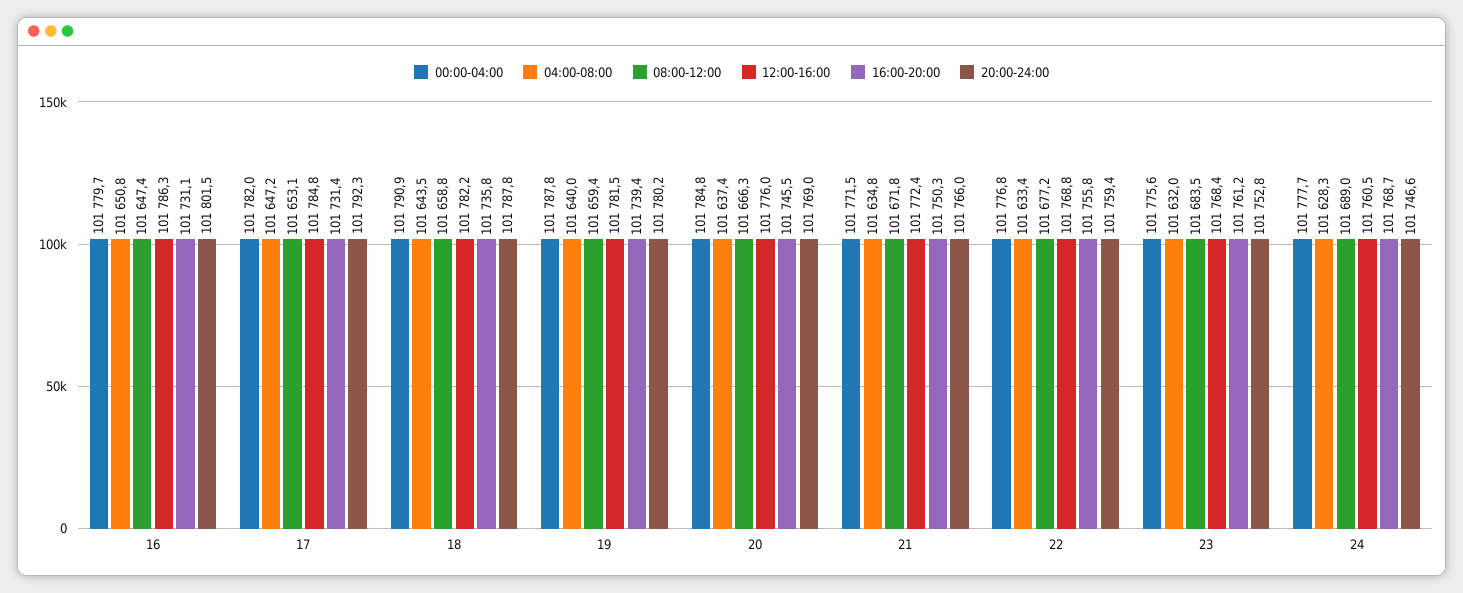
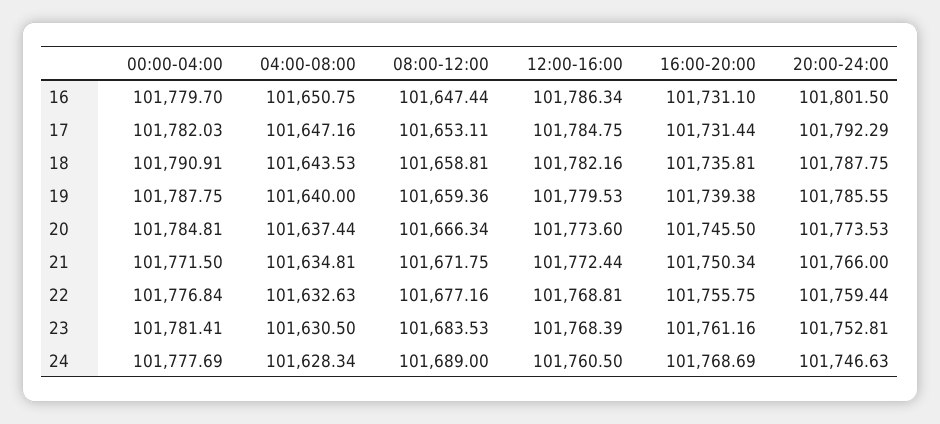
  {
    "00:00-04:00": {
      "16": 101779.7,
      "17": 101782.03,
      "18": 101790.91,
      "19": 101787.75,
      "20": 101784.81,
      "21": 101771.5,
      "22": 101776.84,
-     "23": 101775.6,
+     "23": 101781.41,
      "24": 101777.69
    },
    "04:00-08:00": {
      "16": 101650.75,
      "17": 101647.16,
      "18": 101643.53,
      "19": 101640,
      "20": 101637.44,
      "21": 101634.81,
-     "22": 101633.4,
+     "22": 101632.63,
-     "23": 101632,
+     "23": 101630.5,
      "24": 101628.34
    },
    "08:00-12:00": {
      "16": 101647.44,
      "17": 101653.11,
      "18": 101658.81,
      "19": 101659.36,
      "20": 101666.34,
      "21": 101671.75,
      "22": 101677.16,
      "23": 101683.53,
      "24": 101689
    },
    "12:00-16:00": {
      "16": 101786.34,
      "17": 101784.75,
      "18": 101782.16,
-     "19": 101781.5,
+     "19": 101779.53,
-     "20": 101776,
+     "20": 101773.6,
      "21": 101772.44,
      "22": 101768.81,
      "23": 101768.39,
      "24": 101760.5
    },
    "16:00-20:00": {
      "16": 101731.1,
      "17": 101731.44,
      "18": 101735.81,
      "19": 101739.38,
      "20": 101745.5,
      "21": 101750.34,
      "22": 101755.75,
      "23": 101761.16,
      "24": 101768.69
    },
    "20:00-24:00": {
      "16": 101801.5,
      "17": 101792.29,
      "18": 101787.75,
-     "19": 101780.2,
+     "19": 101785.55,
-     "20": 101769,
+     "20": 101773.53,
      "21": 101766,
      "22": 101759.44,
      "23": 101752.81,
      "24": 101746.63
    }
  }

